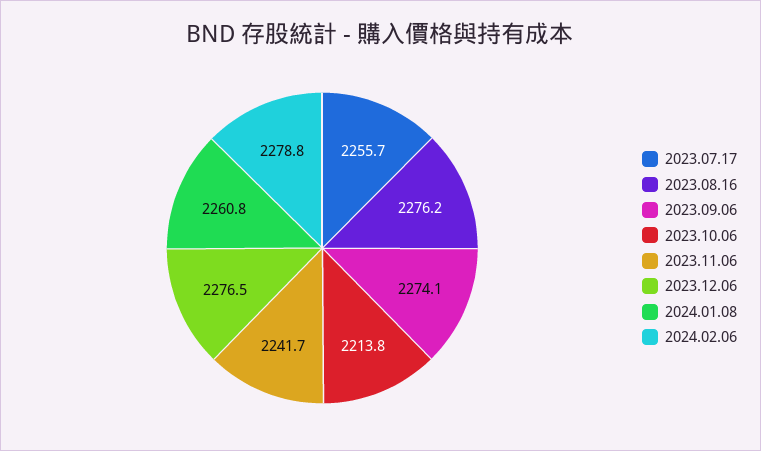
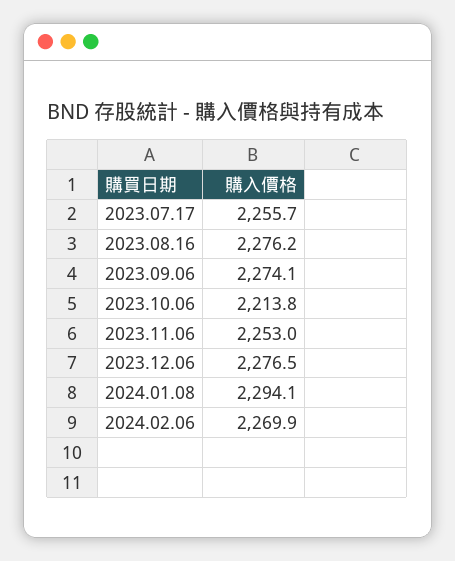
  {
    "2023.07.17": 2255.7,
    "2023.08.16": 2276.2,
    "2023.09.06": 2274.1,
    "2023.10.06": 2213.8,
-   "2023.11.06": 2241.7,
+   "2023.11.06": 2253,
    "2023.12.06": 2276.5,
-   "2024.01.08": 2260.8,
+   "2024.01.08": 2294.1,
-   "2024.02.06": 2278.8
+   "2024.02.06": 2269.9
  }

